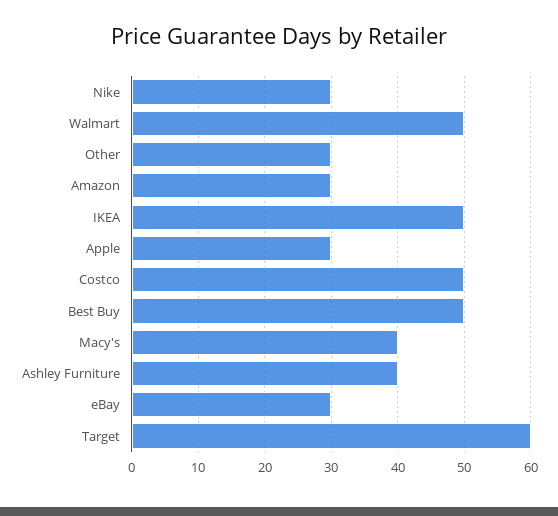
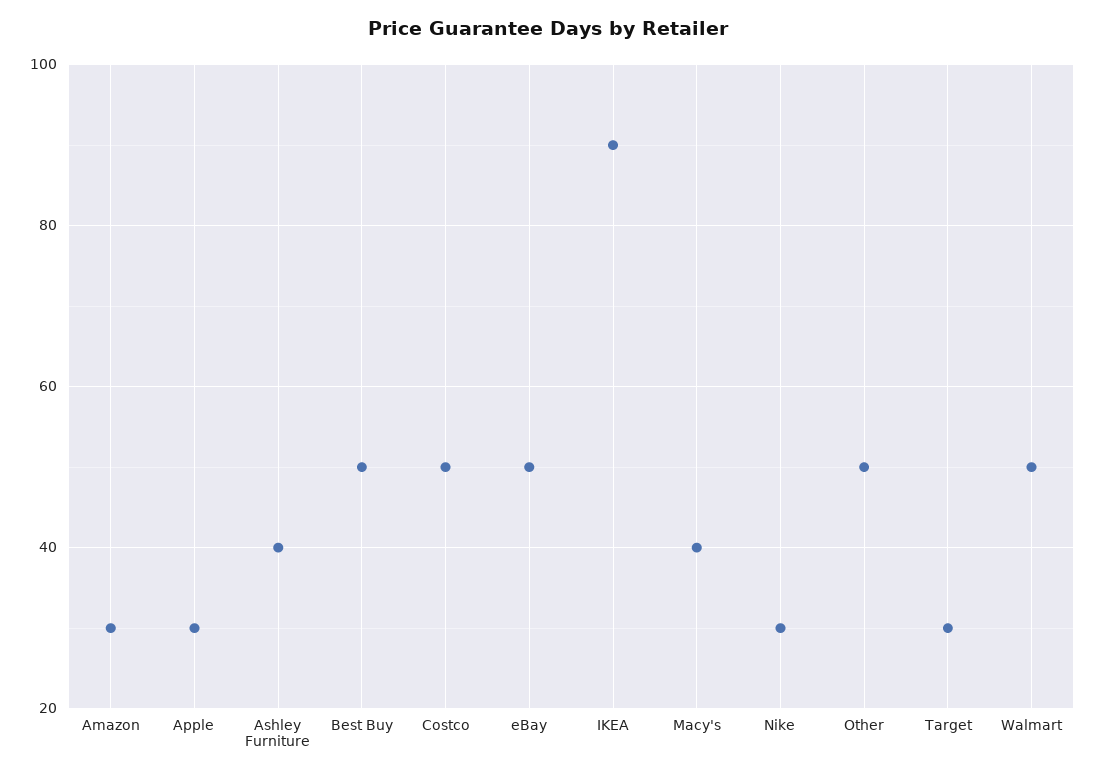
  {
    "Nike": 30,
    "Walmart": 50,
-   "Other": 30,
+   "Other": 50,
    "Amazon": 30,
-   "IKEA": 50,
+   "IKEA": 90,
    "Apple": 30,
    "Costco": 50,
    "Best Buy": 50,
    "Macy's": 40,
    "Ashley Furniture": 40,
-   "eBay": 30,
+   "eBay": 50,
-   "Target": 60
+   "Target": 30
  }

